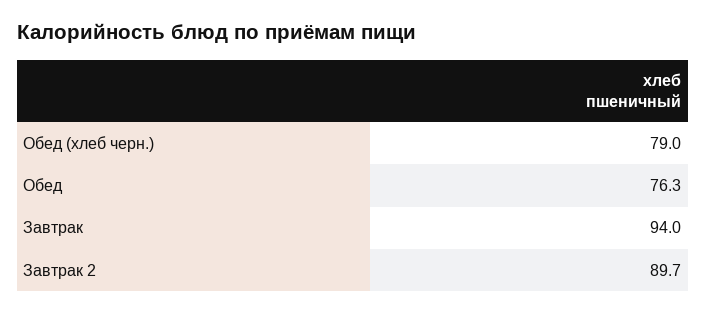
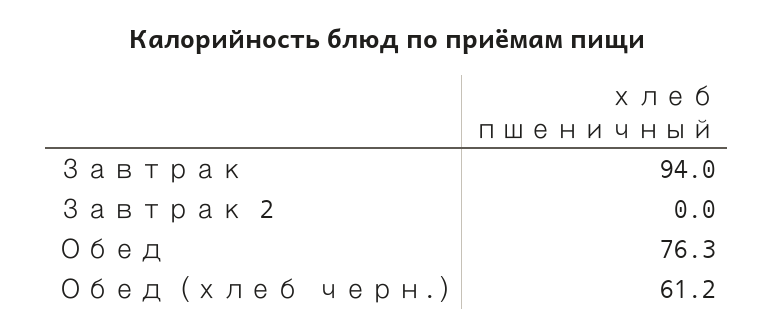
  {
-   "Обед (хлеб черн.)": 79,
+   "Обед (хлеб черн.)": 61.2,
    "Обед": 76.3,
    "Завтрак": 94,
-   "Завтрак 2": 89.7
+   "Завтрак 2": 0
  }

